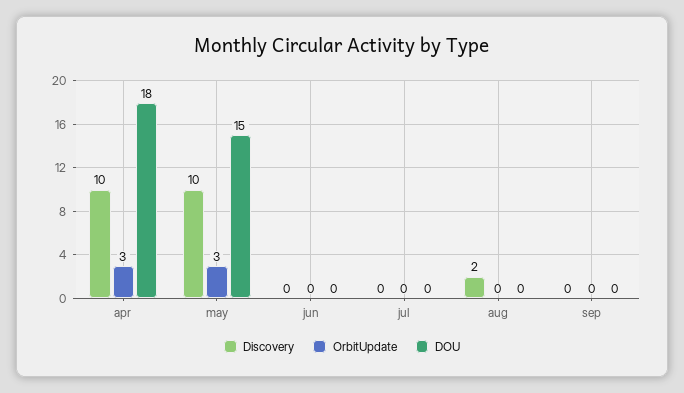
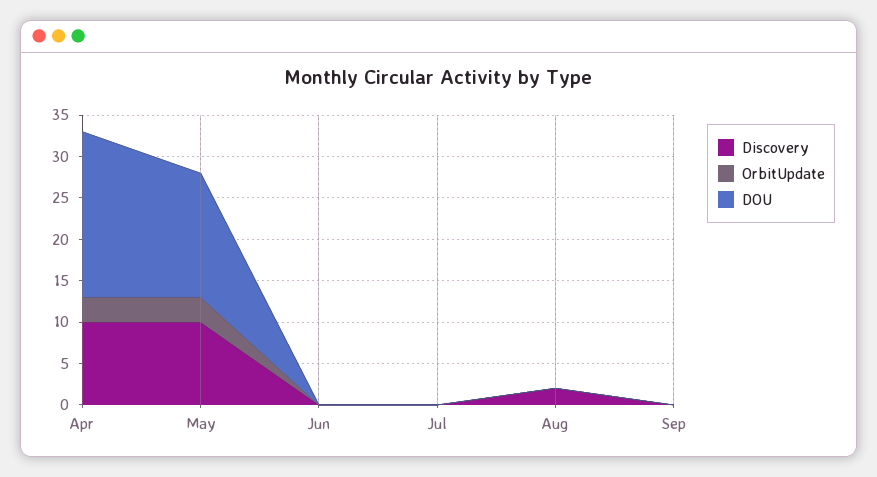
  {
    "Discovery": {
      "apr": 10,
      "may": 10,
      "jun": 0,
      "jul": 0,
      "aug": 2,
      "sep": 0
    },
    "OrbitUpdate": {
      "apr": 3,
      "may": 3,
      "jun": 0,
      "jul": 0,
      "aug": 0,
      "sep": 0
    },
    "DOU": {
-     "apr": 18,
+     "apr": 20,
      "may": 15,
      "jun": 0,
      "jul": 0,
      "aug": 0,
      "sep": 0
    }
  }

